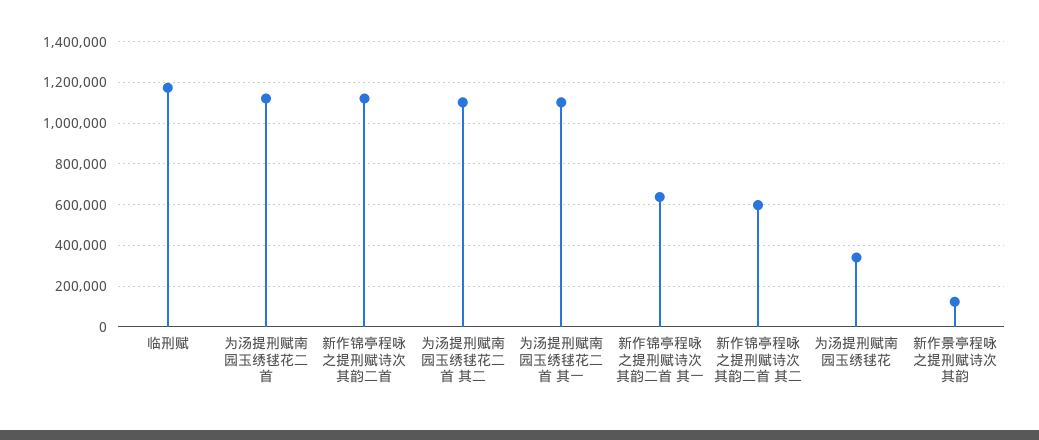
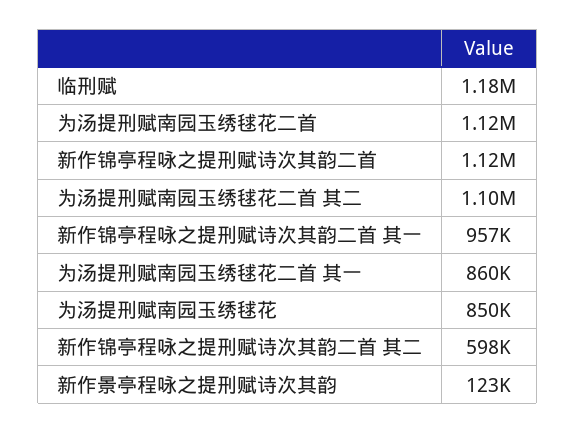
  {
    "临刑赋": 1180000,
    "为汤提刑赋南园玉绣毬花二首": 1120000,
    "新作锦亭程咏之提刑赋诗次其韵二首": 1120000,
    "为汤提刑赋南园玉绣毬花二首 其二": 1100000,
-   "为汤提刑赋南园玉绣毬花二首 其一": 1100000,
+   "为汤提刑赋南园玉绣毬花二首 其一": 860000,
-   "新作锦亭程咏之提刑赋诗次其韵二首 其一": 650000,
+   "新作锦亭程咏之提刑赋诗次其韵二首 其一": 957000,
    "新作锦亭程咏之提刑赋诗次其韵二首 其二": 598000,
-   "为汤提刑赋南园玉绣毬花": 350000,
+   "为汤提刑赋南园玉绣毬花": 850000,
    "新作景亭程咏之提刑赋诗次其韵": 123000
  }

